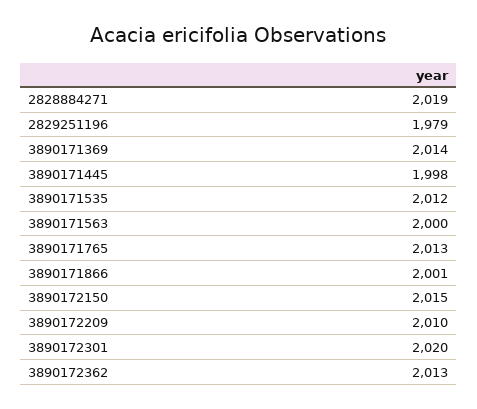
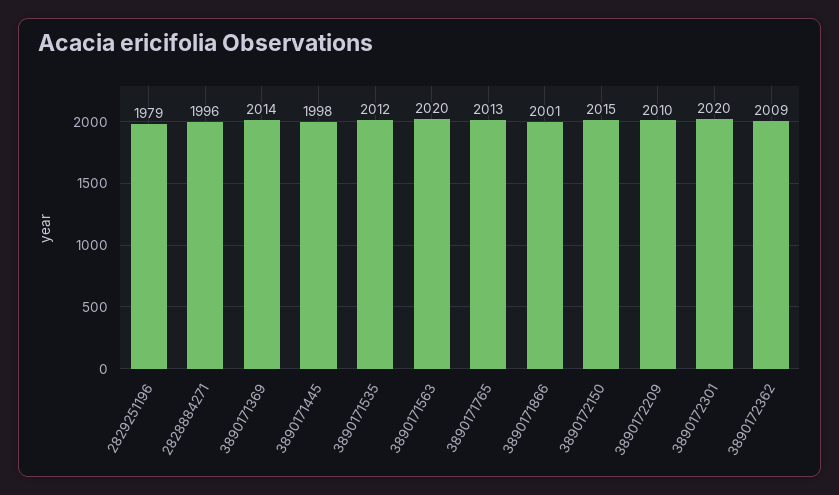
  {
-   "2828884271": 2019,
+   "2828884271": 1996,
    "2829251196": 1979,
    "3890171369": 2014,
    "3890171445": 1998,
    "3890171535": 2012,
-   "3890171563": 2000,
+   "3890171563": 2020,
    "3890171765": 2013,
    "3890171866": 2001,
    "3890172150": 2015,
    "3890172209": 2010,
    "3890172301": 2020,
-   "3890172362": 2013
+   "3890172362": 2009
  }

